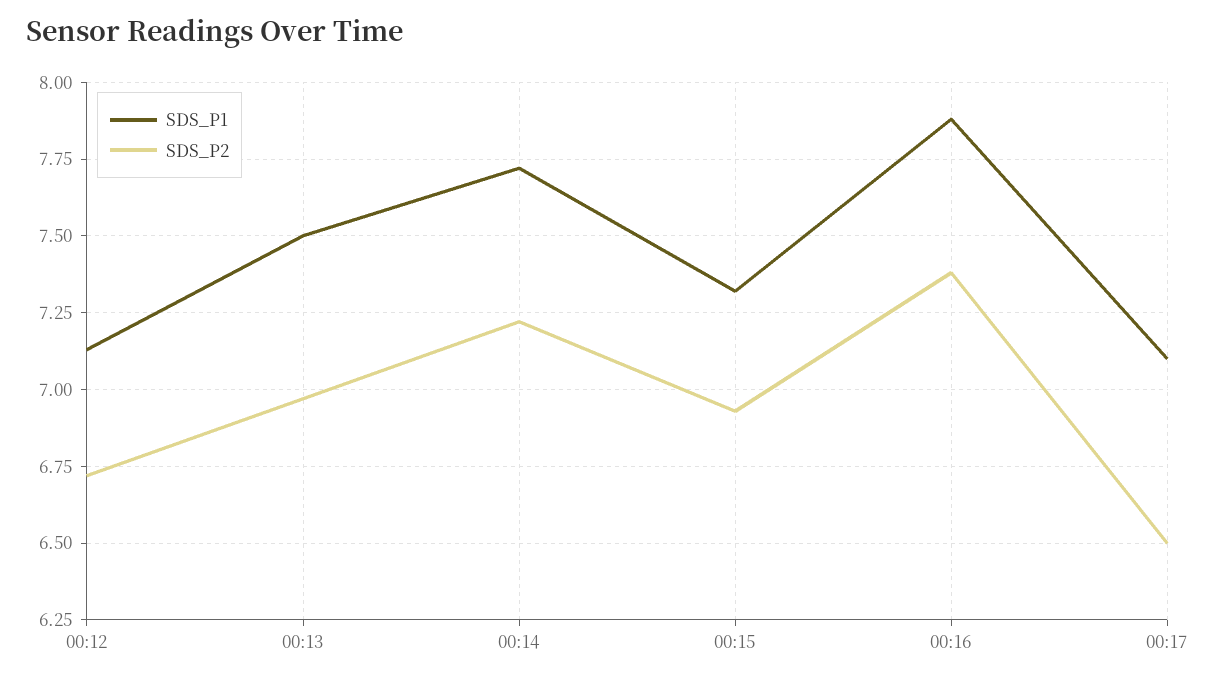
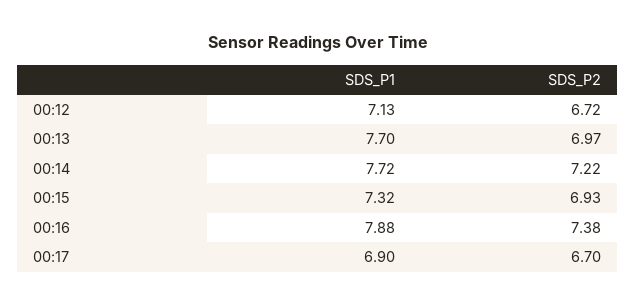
  {
    "SDS_P1": {
      "00:12": 7.13,
-     "00:13": 7.5,
+     "00:13": 7.7,
      "00:14": 7.72,
      "00:15": 7.32,
      "00:16": 7.88,
-     "00:17": 7.1
+     "00:17": 6.9
    },
    "SDS_P2": {
      "00:12": 6.72,
      "00:13": 6.97,
      "00:14": 7.22,
      "00:15": 6.93,
      "00:16": 7.38,
-     "00:17": 6.5
+     "00:17": 6.7
    }
  }

